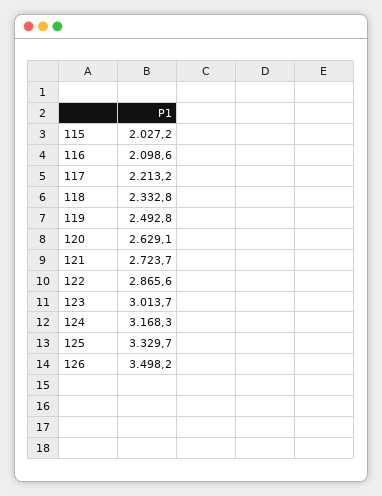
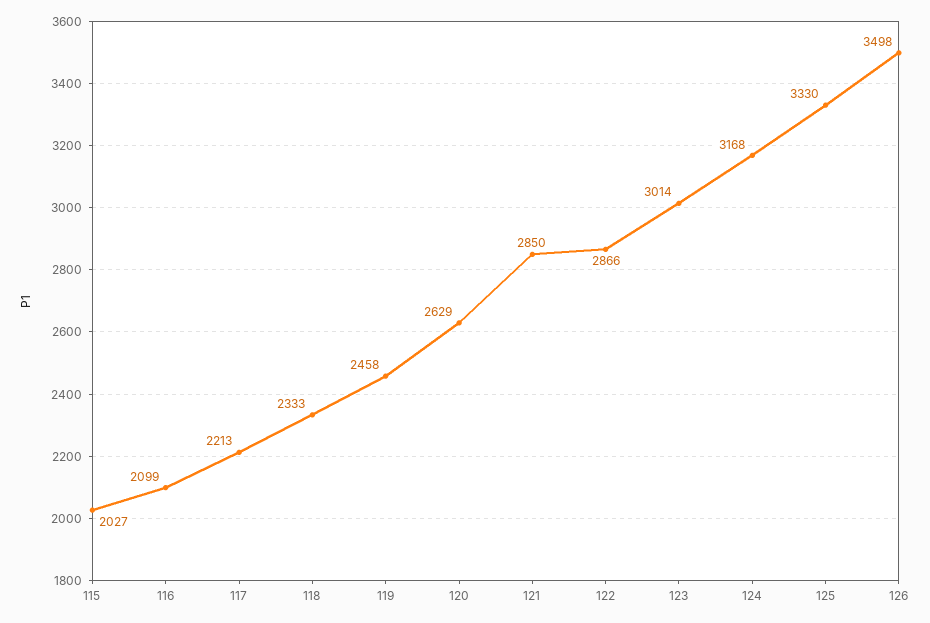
  {
    "115": 2027.2,
    "116": 2098.6,
    "117": 2213.2,
    "118": 2332.8,
-   "119": 2492.8,
+   "119": 2458,
    "120": 2629.1,
-   "121": 2723.7,
+   "121": 2850,
    "122": 2865.6,
    "123": 3013.7,
    "124": 3168.3,
    "125": 3329.7,
    "126": 3498.2
  }

